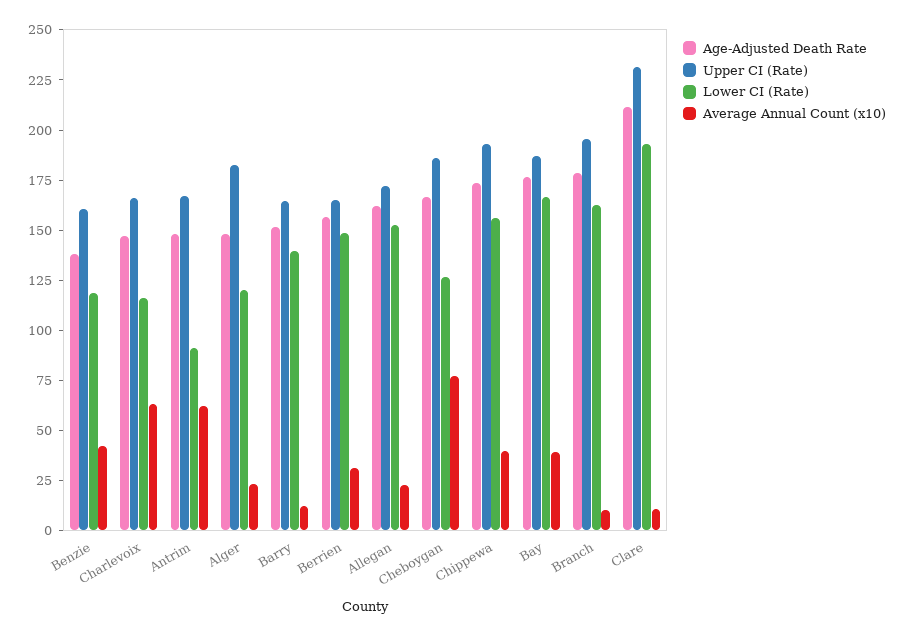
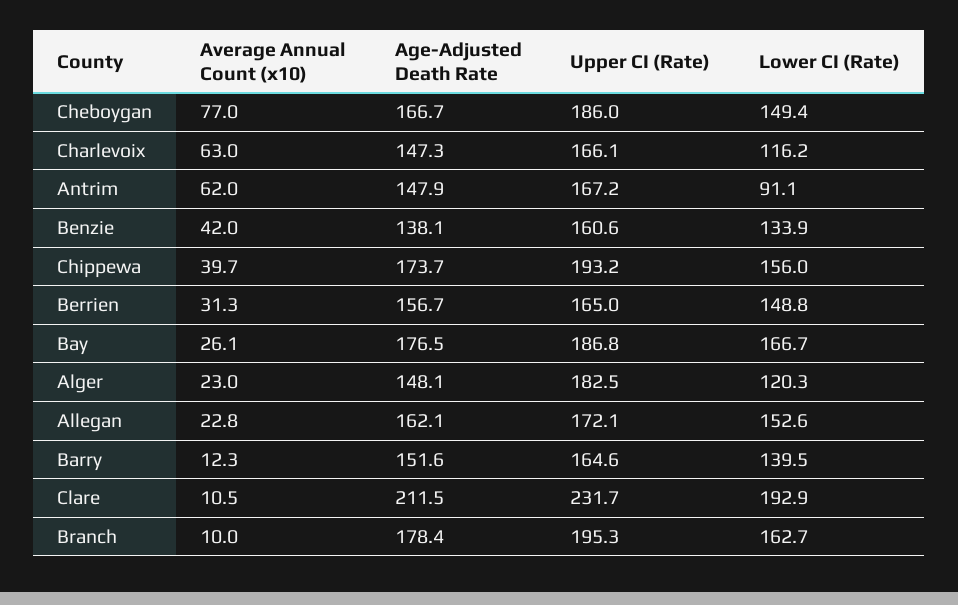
  {
    "Age-Adjusted Death Rate": {
      "Benzie": 138.1,
      "Charlevoix": 147.3,
      "Antrim": 147.9,
      "Alger": 148.1,
      "Barry": 151.6,
      "Berrien": 156.7,
      "Allegan": 162.1,
      "Cheboygan": 166.7,
      "Chippewa": 173.7,
      "Bay": 176.5,
      "Branch": 178.4,
      "Clare": 211.5
    },
    "Upper CI (Rate)": {
      "Benzie": 160.6,
      "Charlevoix": 166.1,
      "Antrim": 167.2,
      "Alger": 182.5,
      "Barry": 164.6,
      "Berrien": 165,
      "Allegan": 172.1,
      "Cheboygan": 186,
      "Chippewa": 193.2,
      "Bay": 186.8,
      "Branch": 195.3,
      "Clare": 231.7
    },
    "Lower CI (Rate)": {
-     "Benzie": 120,
+     "Benzie": 133.9,
      "Charlevoix": 116.2,
      "Antrim": 91.1,
      "Alger": 120.3,
      "Barry": 139.5,
      "Berrien": 148.8,
      "Allegan": 152.6,
-     "Cheboygan": 125,
+     "Cheboygan": 149.4,
      "Chippewa": 156,
      "Bay": 166.7,
      "Branch": 162.7,
      "Clare": 192.9
    },
    "Average Annual Count (x10)": {
      "Benzie": 42,
      "Charlevoix": 63,
      "Antrim": 62,
      "Alger": 23,
      "Barry": 12.3,
      "Berrien": 31.3,
      "Allegan": 22.8,
      "Cheboygan": 77,
      "Chippewa": 39.7,
-     "Bay": 40,
+     "Bay": 26.1,
      "Branch": 10,
      "Clare": 10.5
    }
  }

